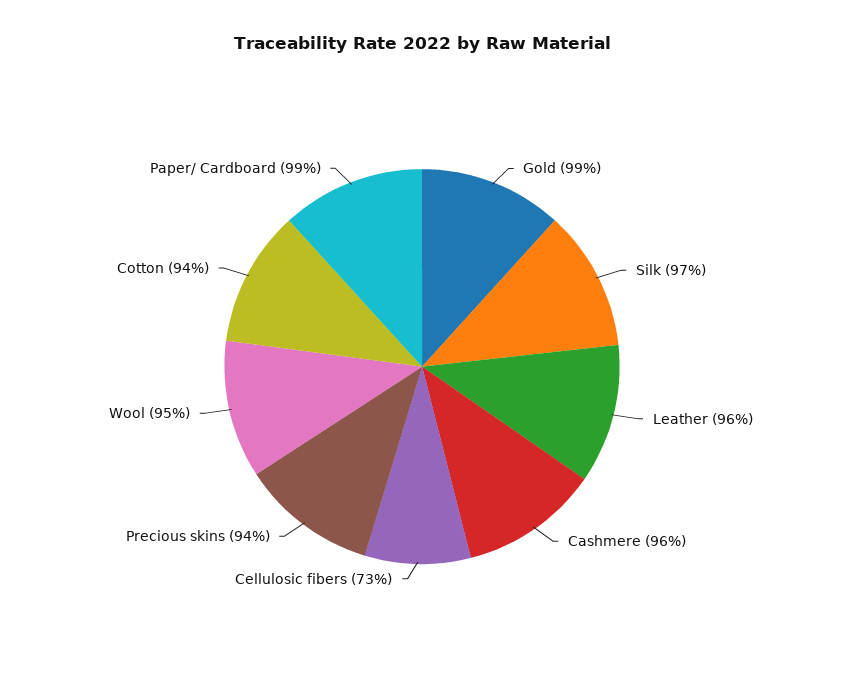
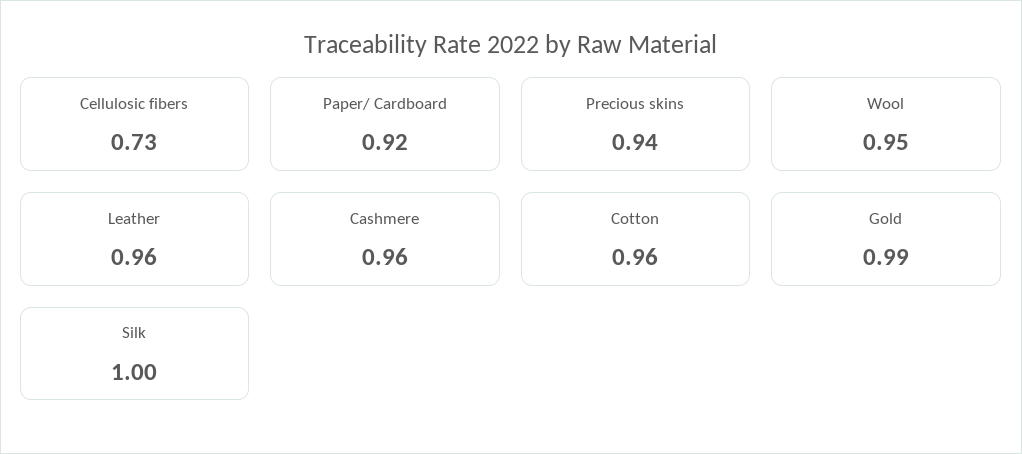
  {
    "Gold": 0.99,
-   "Silk": 0.97,
+   "Silk": 1,
    "Leather": 0.96,
    "Cashmere": 0.96,
    "Cellulosic fibers": 0.73,
    "Precious skins": 0.94,
    "Wool": 0.95,
-   "Cotton": 0.94,
+   "Cotton": 0.96,
-   "Paper/ Cardboard": 0.99
+   "Paper/ Cardboard": 0.92
  }

